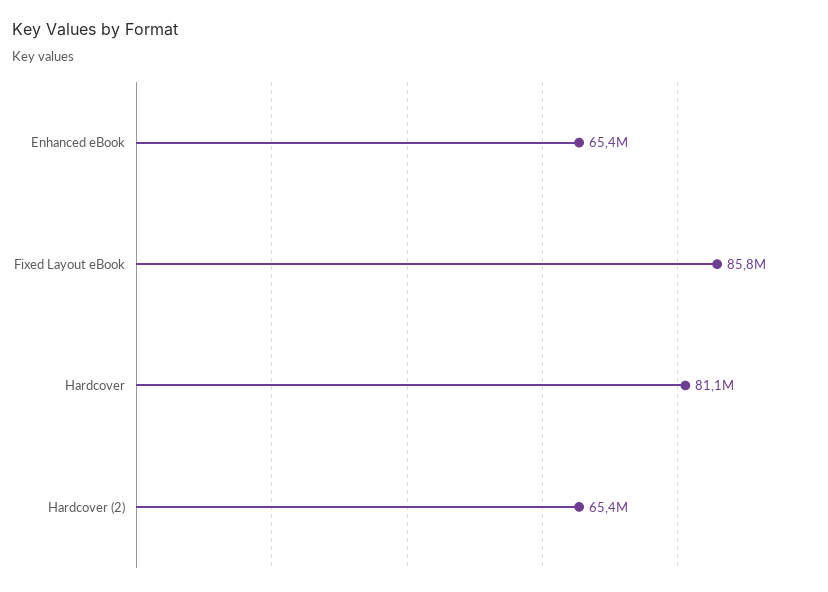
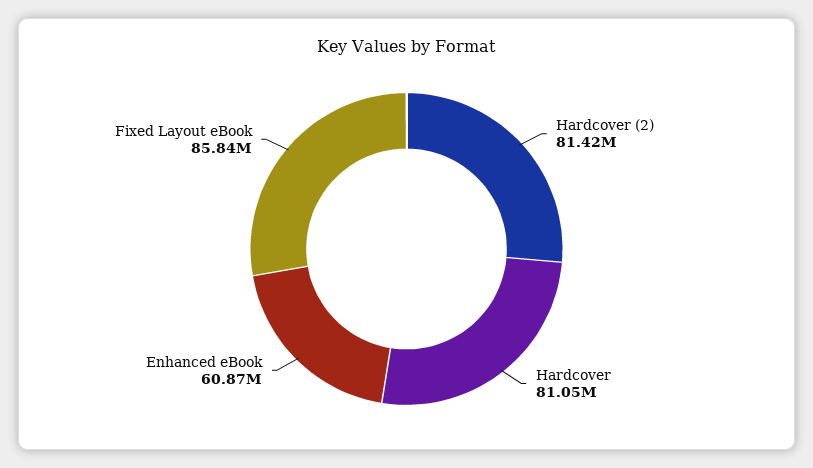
  {
-   "Enhanced eBook": 65400000,
+   "Enhanced eBook": 60870000,
    "Fixed Layout eBook": 85840000,
    "Hardcover": 81050000,
-   "Hardcover (2)": 65400000
+   "Hardcover (2)": 81420000
  }

